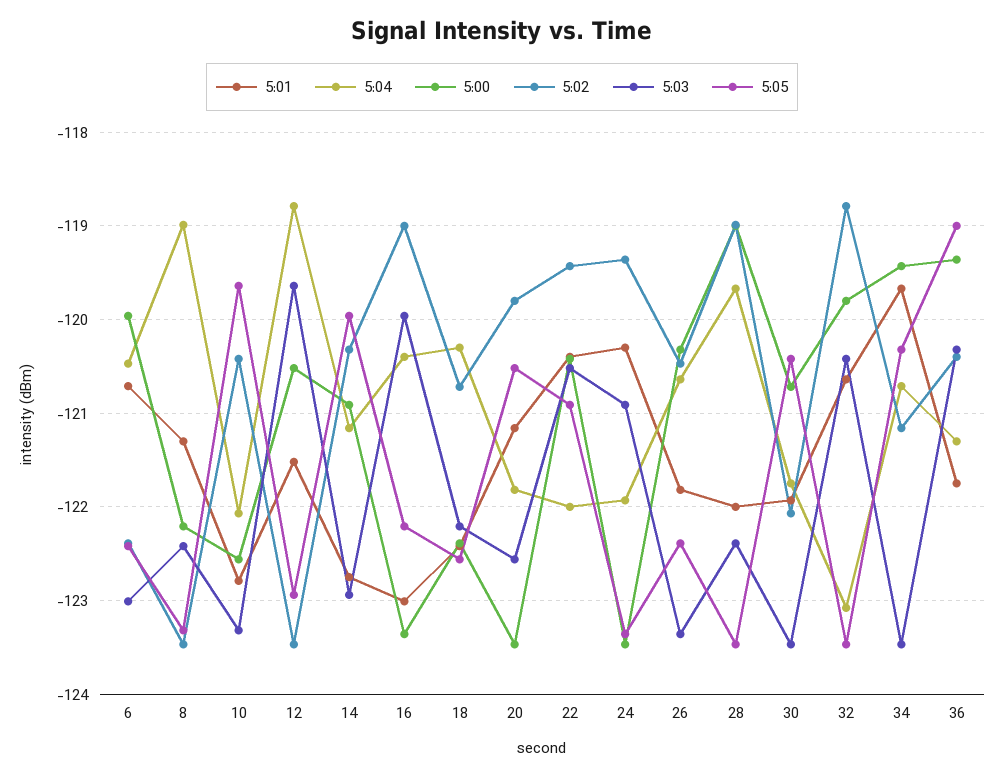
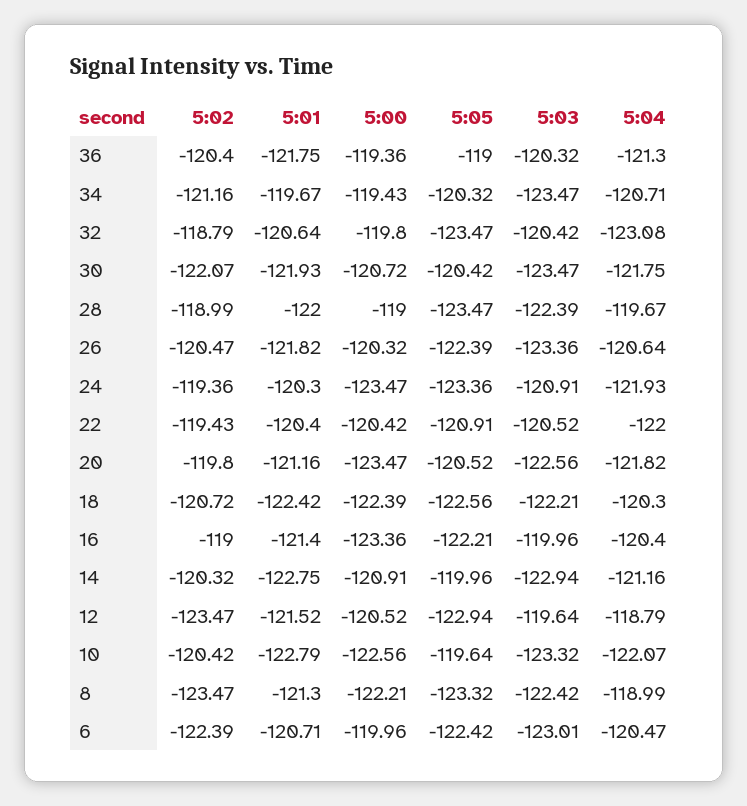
  {
    "5:01": {
      "6": -120.71,
      "8": -121.3,
      "10": -122.79,
      "12": -121.52,
      "14": -122.75,
-     "16": -123,
+     "16": -121.4,
      "18": -122.42,
      "20": -121.16,
      "22": -120.4,
      "24": -120.3,
      "26": -121.82,
      "28": -122,
      "30": -121.93,
      "32": -120.64,
      "34": -119.67,
      "36": -121.75
    },
    "5:04": {
      "6": -120.47,
      "8": -118.99,
      "10": -122.07,
      "12": -118.79,
      "14": -121.16,
      "16": -120.4,
      "18": -120.3,
      "20": -121.82,
      "22": -122,
      "24": -121.93,
      "26": -120.64,
      "28": -119.67,
      "30": -121.75,
      "32": -123.08,
      "34": -120.71,
      "36": -121.3
    },
    "5:00": {
      "6": -119.96,
      "8": -122.21,
      "10": -122.56,
      "12": -120.52,
      "14": -120.91,
      "16": -123.36,
      "18": -122.39,
      "20": -123.47,
      "22": -120.42,
      "24": -123.47,
      "26": -120.32,
      "28": -119,
      "30": -120.72,
      "32": -119.8,
      "34": -119.43,
      "36": -119.36
    },
    "5:02": {
      "6": -122.39,
      "8": -123.47,
      "10": -120.42,
      "12": -123.47,
      "14": -120.32,
      "16": -119,
      "18": -120.72,
      "20": -119.8,
      "22": -119.43,
      "24": -119.36,
      "26": -120.47,
      "28": -118.99,
      "30": -122.07,
      "32": -118.79,
      "34": -121.16,
      "36": -120.4
    },
    "5:03": {
      "6": -123.01,
      "8": -122.42,
      "10": -123.32,
      "12": -119.64,
      "14": -122.94,
      "16": -119.96,
      "18": -122.21,
      "20": -122.56,
      "22": -120.52,
      "24": -120.91,
      "26": -123.36,
      "28": -122.39,
      "30": -123.47,
      "32": -120.42,
      "34": -123.47,
      "36": -120.32
    },
    "5:05": {
      "6": -122.42,
      "8": -123.32,
      "10": -119.64,
      "12": -122.94,
      "14": -119.96,
      "16": -122.21,
      "18": -122.56,
      "20": -120.52,
      "22": -120.91,
      "24": -123.36,
      "26": -122.39,
      "28": -123.47,
      "30": -120.42,
      "32": -123.47,
      "34": -120.32,
      "36": -119
    }
  }

